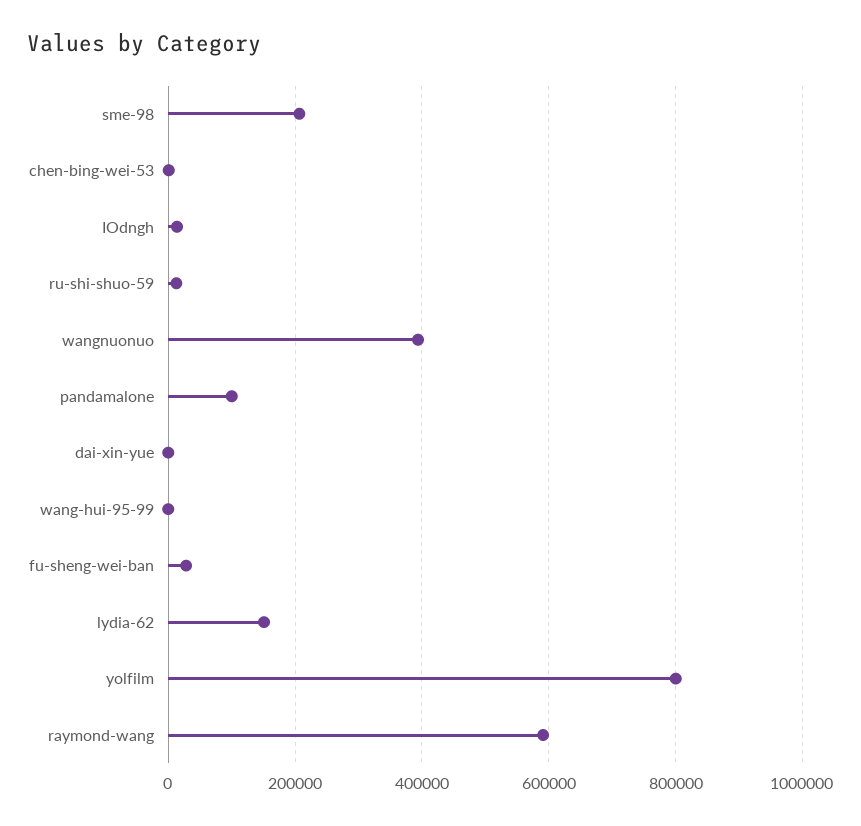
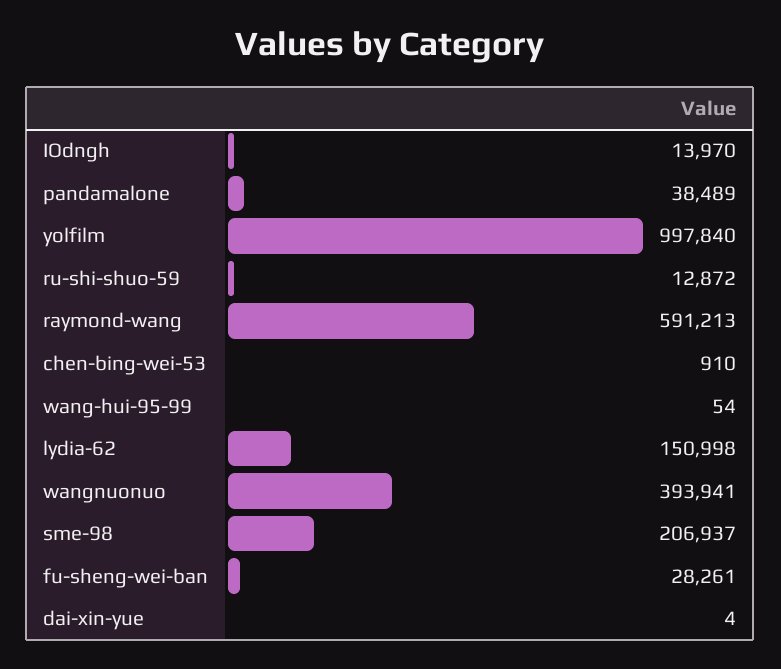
  {
    "sme-98": 206937,
    "chen-bing-wei-53": 910,
    "IOdngh": 13970,
    "ru-shi-shuo-59": 12872,
    "wangnuonuo": 393941,
-   "pandamalone": 100000,
+   "pandamalone": 38489,
    "dai-xin-yue": 4,
    "wang-hui-95-99": 54,
    "fu-sheng-wei-ban": 28261,
    "lydia-62": 150998,
-   "yolfilm": 800000,
+   "yolfilm": 997840,
    "raymond-wang": 591213
  }

